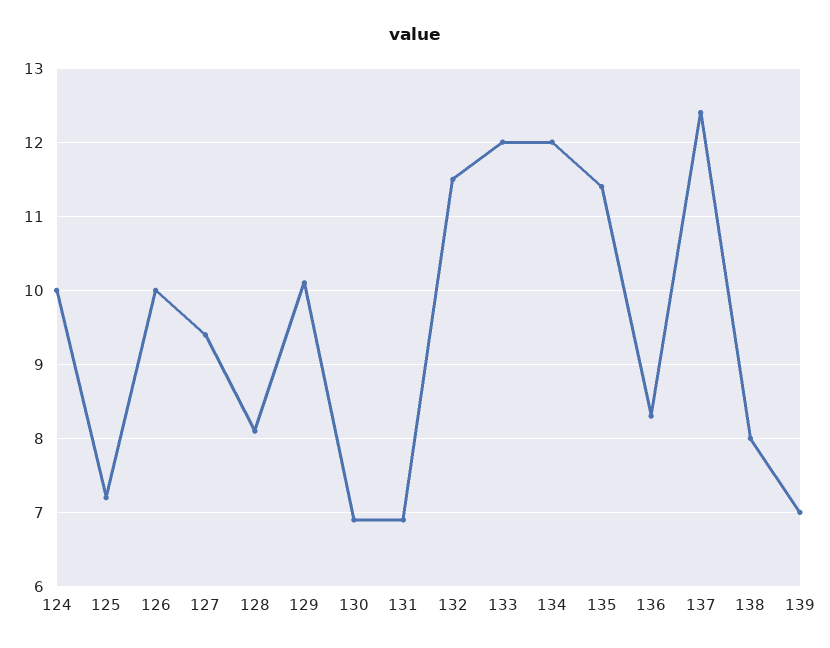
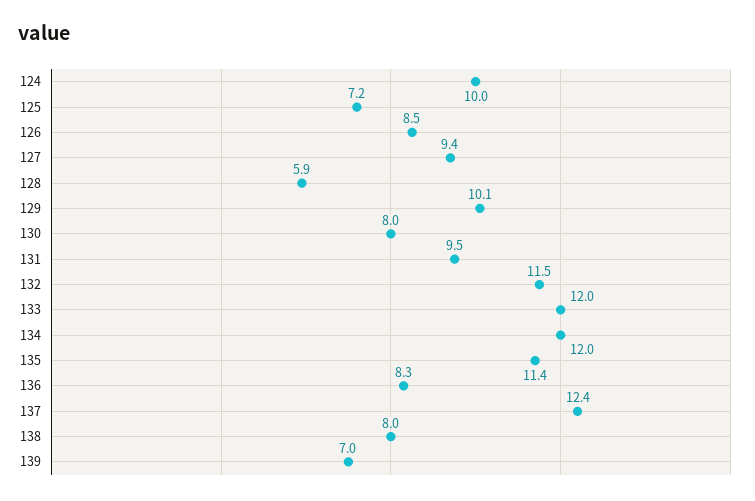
  {
    "124": 10,
    "125": 7.2,
-   "126": 10,
+   "126": 8.5,
    "127": 9.4,
-   "128": 8.1,
+   "128": 5.9,
    "129": 10.1,
-   "130": 6.9,
+   "130": 8,
-   "131": 6.9,
+   "131": 9.5,
    "132": 11.5,
    "133": 12,
    "134": 12,
    "135": 11.4,
    "136": 8.3,
    "137": 12.4,
    "138": 8,
    "139": 7
  }

